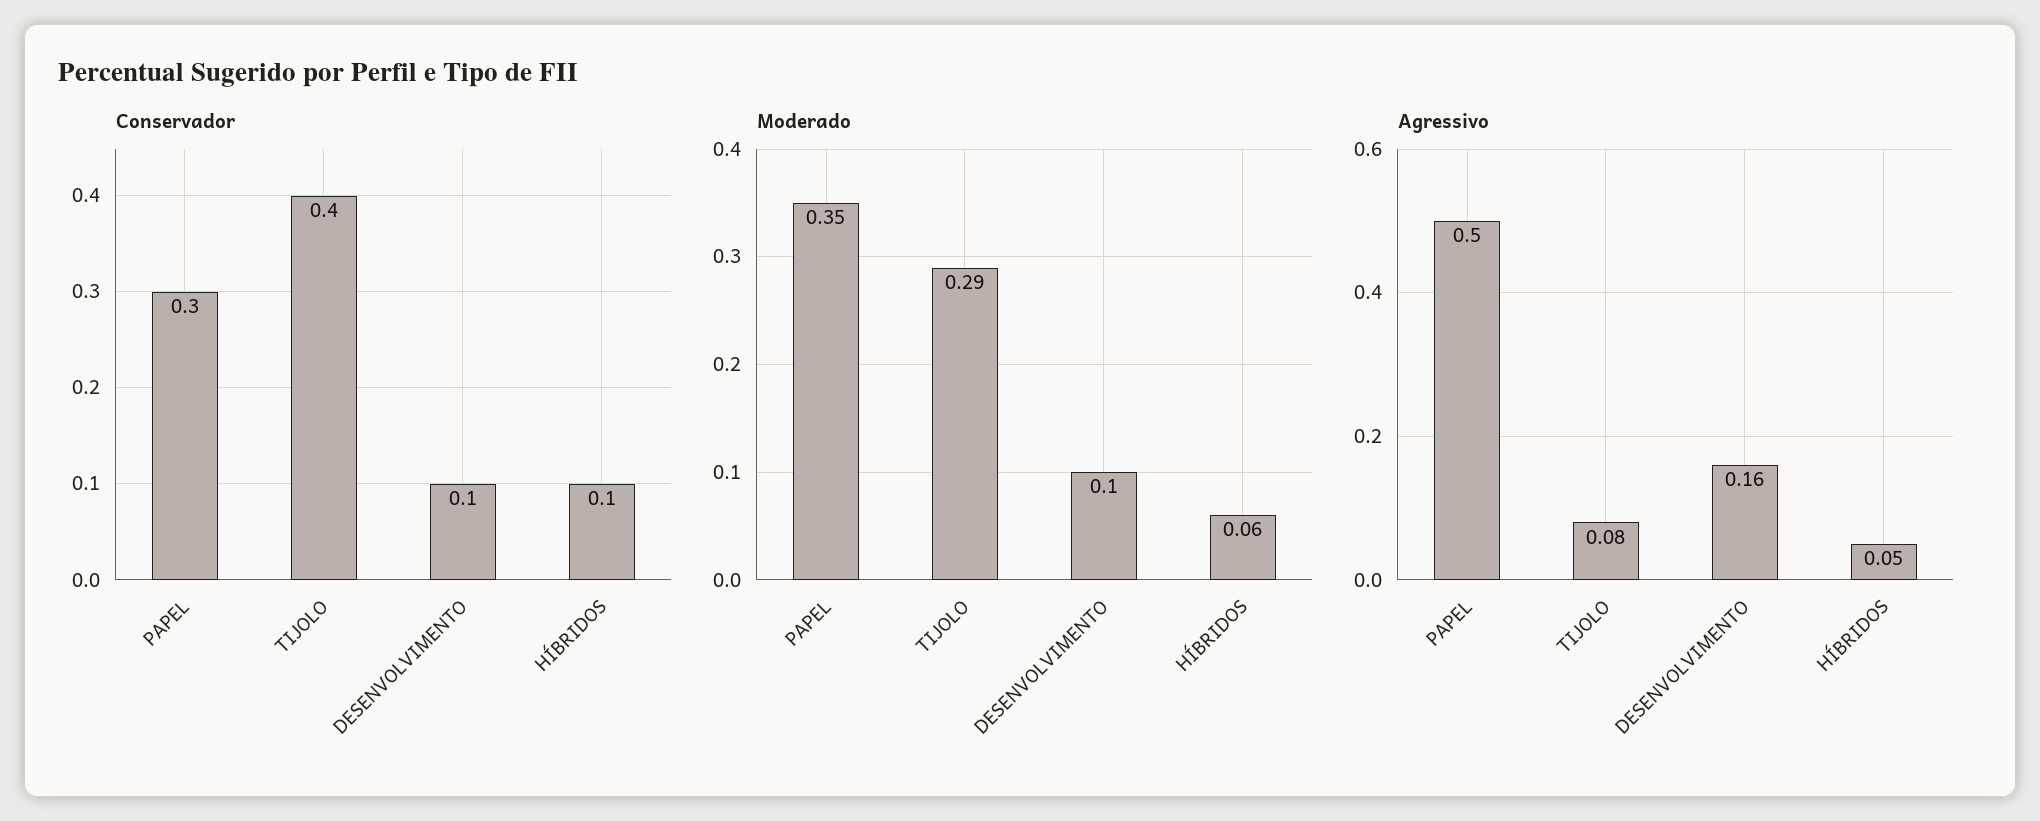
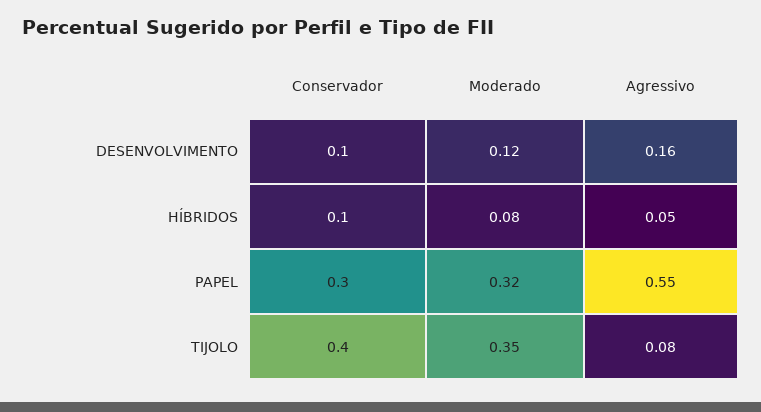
  {
    "Conservador": {
      "PAPEL": 0.3,
      "TIJOLO": 0.4,
      "DESENVOLVIMENTO": 0.1,
      "HÍBRIDOS": 0.1
    },
    "Moderado": {
-     "PAPEL": 0.35,
+     "PAPEL": 0.32,
-     "TIJOLO": 0.29,
+     "TIJOLO": 0.35,
-     "DESENVOLVIMENTO": 0.1,
+     "DESENVOLVIMENTO": 0.12,
-     "HÍBRIDOS": 0.06
+     "HÍBRIDOS": 0.08
    },
    "Agressivo": {
-     "PAPEL": 0.5,
+     "PAPEL": 0.55,
      "TIJOLO": 0.08,
      "DESENVOLVIMENTO": 0.16,
      "HÍBRIDOS": 0.05
    }
  }

